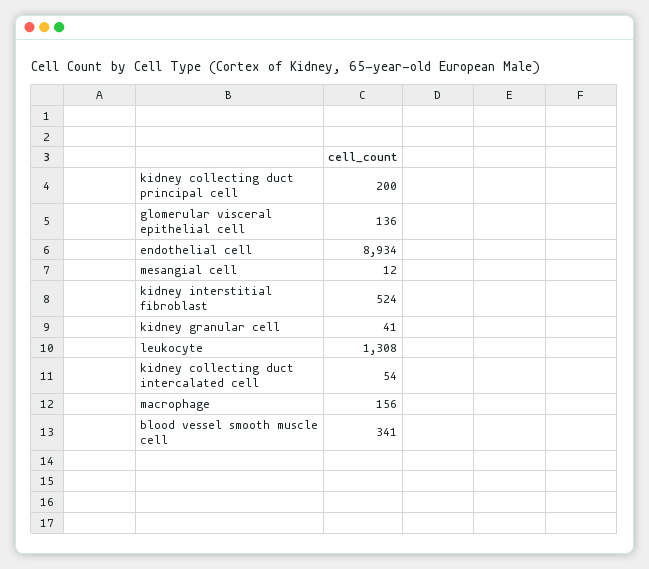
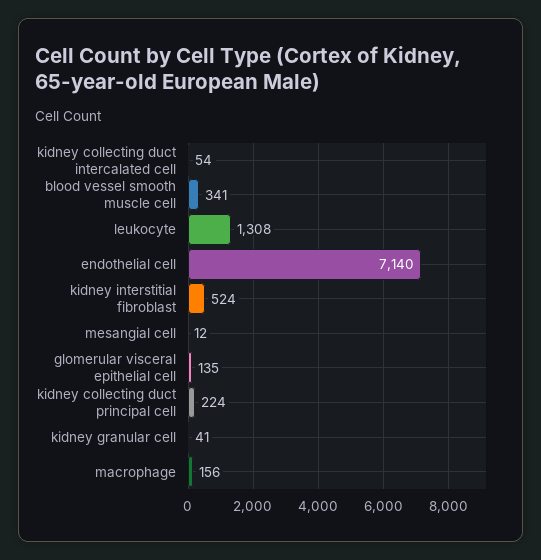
  {
-   "kidney collecting duct principal cell": 200,
+   "kidney collecting duct principal cell": 224,
-   "glomerular visceral epithelial cell": 136,
+   "glomerular visceral epithelial cell": 135,
-   "endothelial cell": 8934,
+   "endothelial cell": 7140,
    "mesangial cell": 12,
    "kidney interstitial fibroblast": 524,
    "kidney granular cell": 41,
    "leukocyte": 1308,
    "kidney collecting duct intercalated cell": 54,
    "macrophage": 156,
    "blood vessel smooth muscle cell": 341
  }

